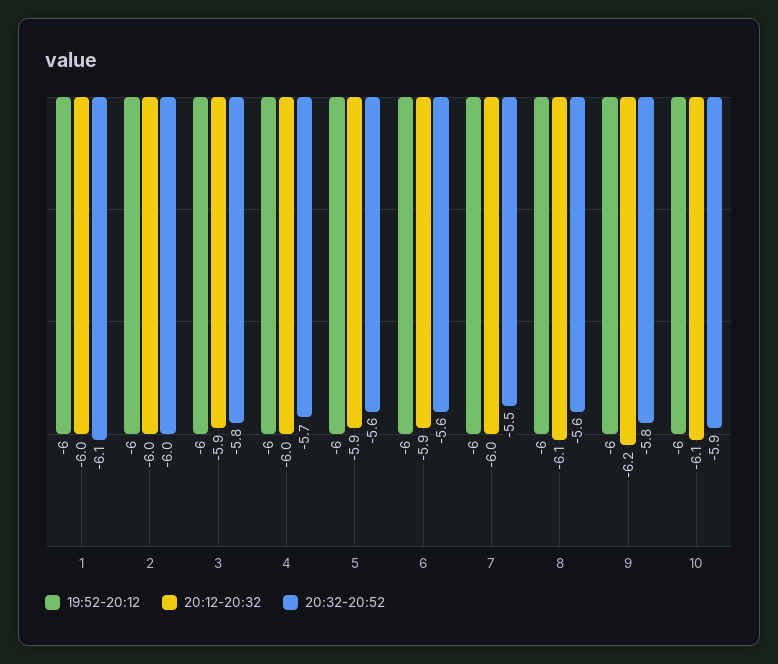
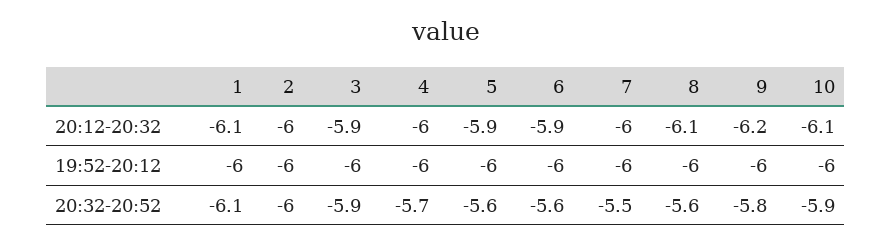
  {
    "19:52-20:12": {
      "1": -6,
      "2": -6,
      "3": -6,
      "4": -6,
      "5": -6,
      "6": -6,
      "7": -6,
      "8": -6,
      "9": -6,
      "10": -6
    },
    "20:12-20:32": {
-     "1": -6,
+     "1": -6.1,
      "2": -6,
      "3": -5.9,
      "4": -6,
      "5": -5.9,
      "6": -5.9,
      "7": -6,
      "8": -6.1,
      "9": -6.2,
      "10": -6.1
    },
    "20:32-20:52": {
      "1": -6.1,
      "2": -6,
-     "3": -5.8,
+     "3": -5.9,
      "4": -5.7,
      "5": -5.6,
      "6": -5.6,
      "7": -5.5,
      "8": -5.6,
      "9": -5.8,
      "10": -5.9
    }
  }

